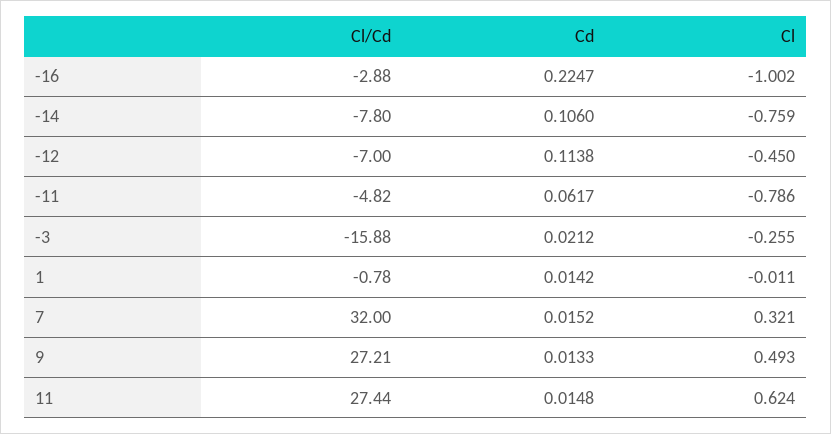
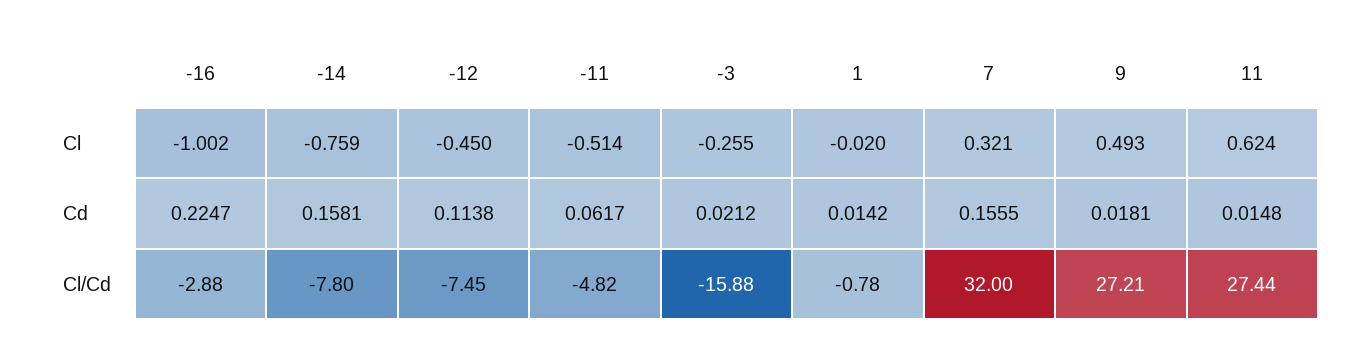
  {
    "Cl/Cd": {
      "-16": -2.88,
      "-14": -7.8,
-     "-12": -7,
+     "-12": -7.45,
      "-11": -4.82,
      "-3": -15.88,
      "1": -0.78,
      "7": 32,
      "9": 27.21,
      "11": 27.44
    },
    "Cd": {
      "-16": 0.2247,
-     "-14": 0.106,
+     "-14": 0.1581,
      "-12": 0.1138,
      "-11": 0.0617,
      "-3": 0.0212,
      "1": 0.0142,
-     "7": 0.0152,
+     "7": 0.1555,
-     "9": 0.0133,
+     "9": 0.0181,
      "11": 0.0148
    },
    "Cl": {
      "-16": -1.002,
      "-14": -0.759,
      "-12": -0.45,
-     "-11": -0.786,
+     "-11": -0.514,
      "-3": -0.255,
-     "1": -0.011,
+     "1": -0.02,
      "7": 0.321,
      "9": 0.493,
      "11": 0.624
    }
  }

